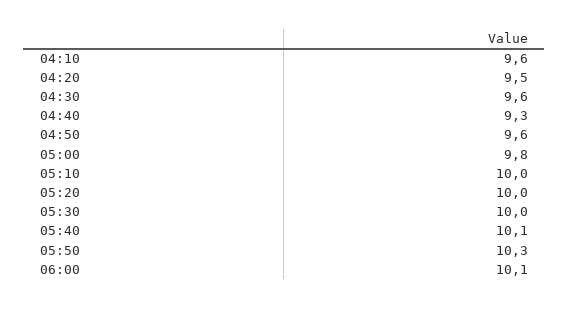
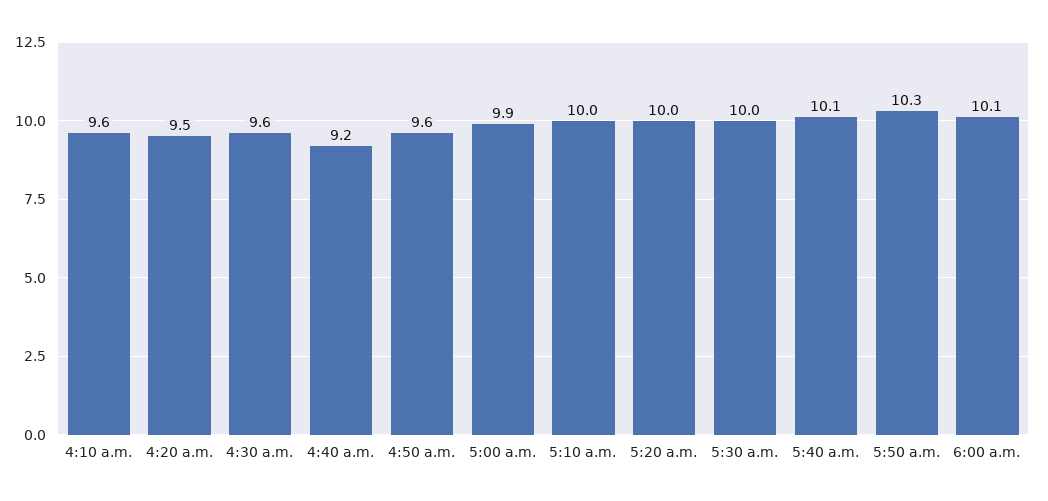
  {
    "04:10": 9.6,
    "04:20": 9.5,
    "04:30": 9.6,
-   "04:40": 9.3,
+   "04:40": 9.2,
    "04:50": 9.6,
-   "05:00": 9.8,
+   "05:00": 9.9,
    "05:10": 10,
    "05:20": 10,
    "05:30": 10,
    "05:40": 10.1,
    "05:50": 10.3,
    "06:00": 10.1
  }

